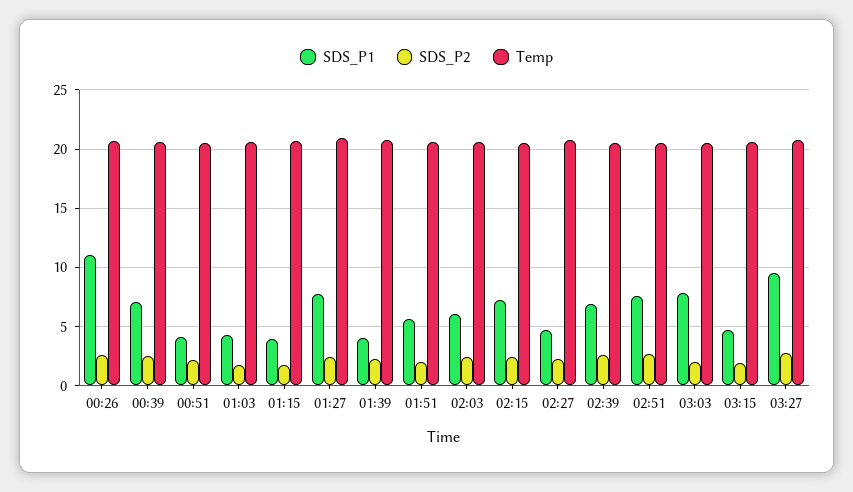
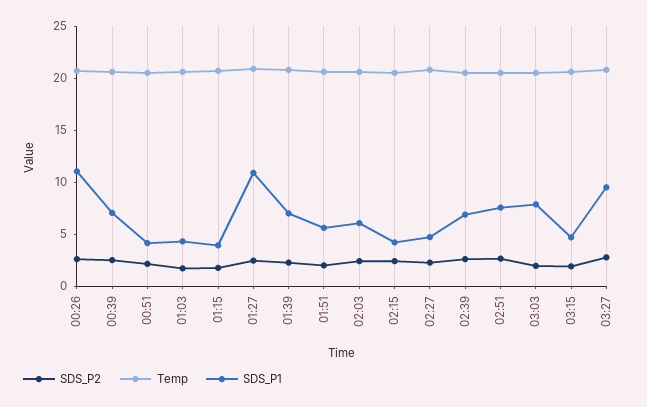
  {
    "SDS_P1": {
      "00:26": 11,
      "00:39": 7,
      "00:51": 4,
      "01:03": 4,
      "01:15": 4,
-     "01:27": 8,
+     "01:27": 11,
-     "01:39": 4,
+     "01:39": 7,
      "01:51": 6,
      "02:03": 6,
-     "02:15": 7,
+     "02:15": 4,
      "02:27": 5,
      "02:39": 7,
      "02:51": 8,
      "03:03": 8,
      "03:15": 5,
      "03:27": 10
    },
    "SDS_P2": {
      "00:26": 3,
      "00:39": 3,
      "00:51": 2,
      "01:03": 2,
      "01:15": 2,
      "01:27": 2,
      "01:39": 2,
      "01:51": 2,
      "02:03": 2,
      "02:15": 2,
      "02:27": 2,
      "02:39": 3,
      "02:51": 3,
      "03:03": 2,
      "03:15": 2,
      "03:27": 3
    },
    "Temp": {
      "00:26": 21,
      "00:39": 21,
      "00:51": 21,
      "01:03": 21,
      "01:15": 21,
      "01:27": 21,
      "01:39": 21,
      "01:51": 21,
      "02:03": 21,
      "02:15": 21,
      "02:27": 21,
      "02:39": 21,
      "02:51": 21,
      "03:03": 21,
      "03:15": 21,
      "03:27": 21
    }
  }

